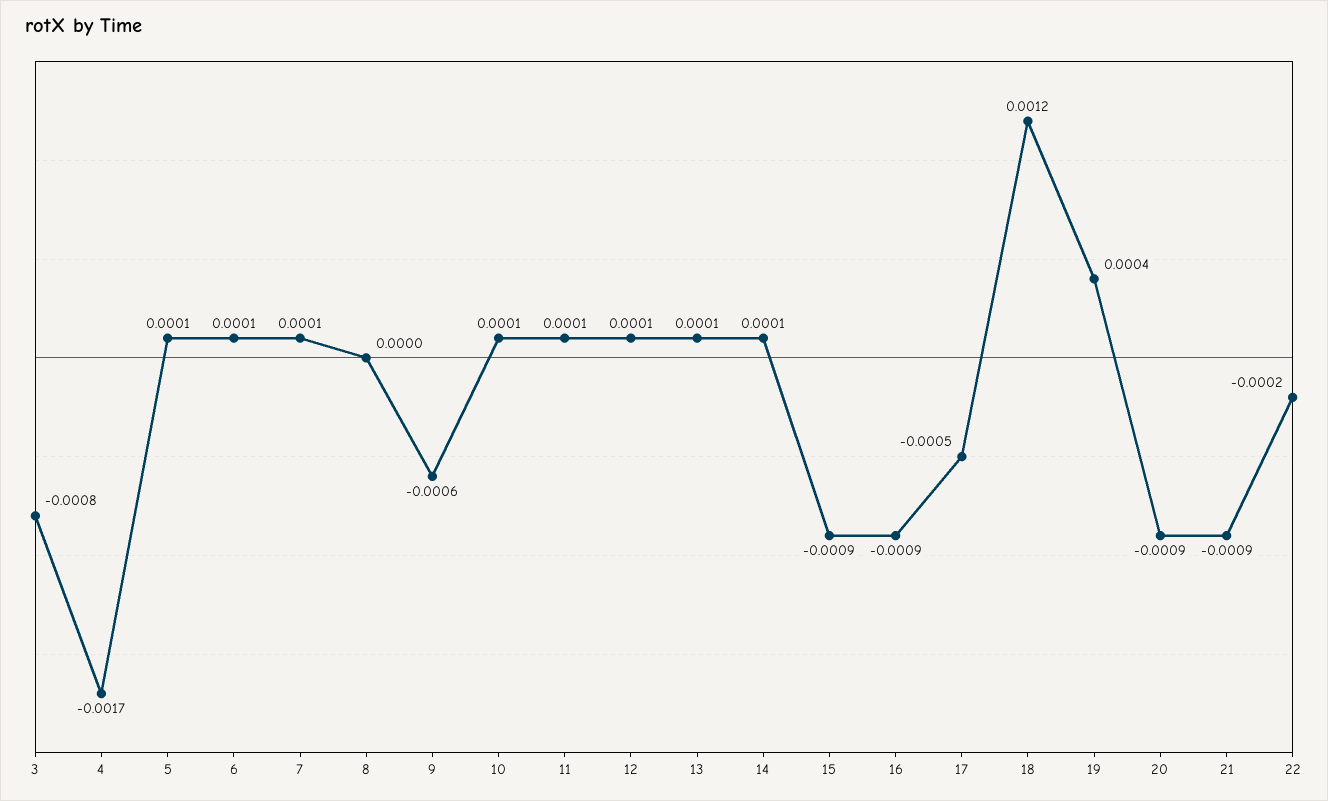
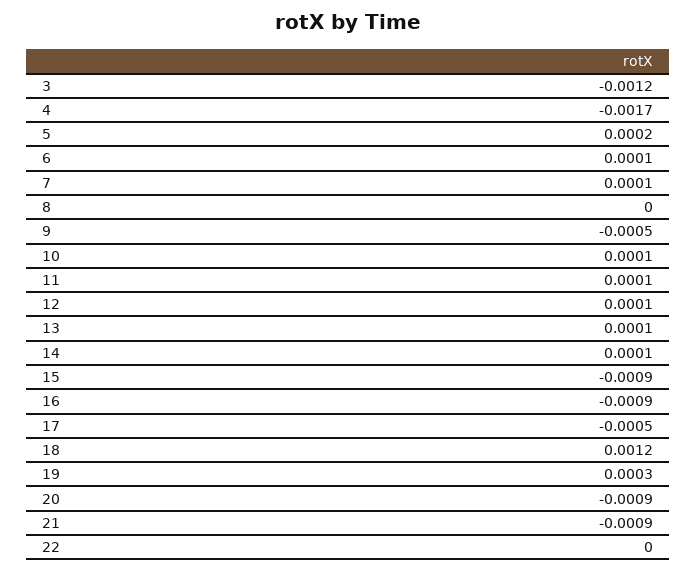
  {
-   "3": -0.0008,
+   "3": -0.0012,
    "4": -0.0017,
-   "5": 0.0001,
+   "5": 0.0002,
    "6": 0.0001,
    "7": 0.0001,
    "8": 0,
-   "9": -0.0006,
+   "9": -0.0005,
    "10": 0.0001,
    "11": 0.0001,
    "12": 0.0001,
    "13": 0.0001,
    "14": 0.0001,
    "15": -0.0009,
    "16": -0.0009,
    "17": -0.0005,
    "18": 0.0012,
-   "19": 0.0004,
+   "19": 0.0003,
    "20": -0.0009,
    "21": -0.0009,
-   "22": -0.0002
+   "22": 0
  }

